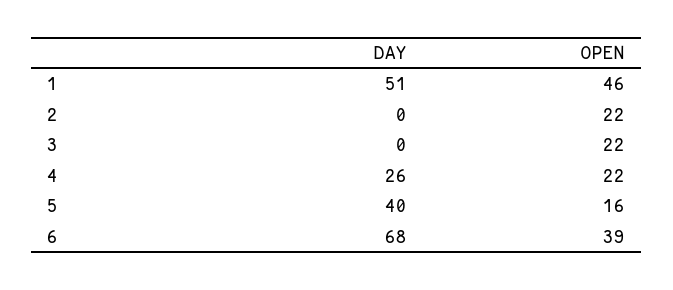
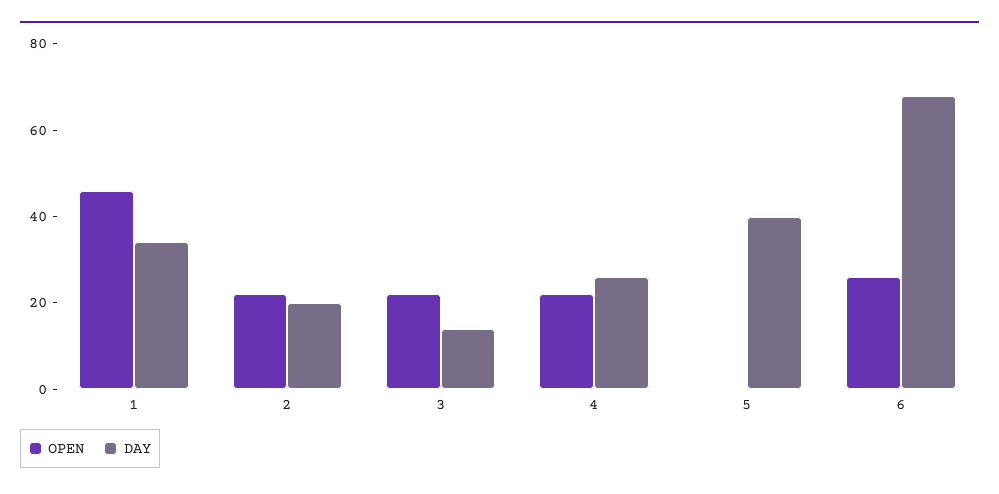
  {
    "DAY": {
-     "1": 51,
+     "1": 35,
-     "2": 0,
+     "2": 20,
-     "3": 0,
+     "3": 15,
      "4": 26,
      "5": 40,
      "6": 68
    },
    "OPEN": {
      "1": 46,
      "2": 22,
      "3": 22,
      "4": 22,
-     "5": 16,
+     "5": 0,
-     "6": 39
+     "6": 25
    }
  }

